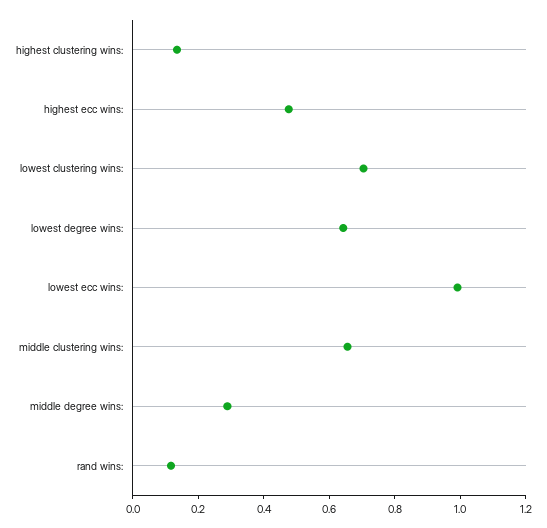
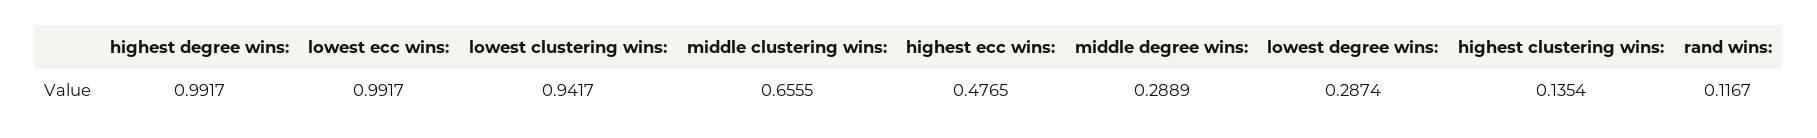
  {
    "highest clustering wins:": 0.1354,
    "highest ecc wins:": 0.4765,
-   "lowest clustering wins:": 0.7,
+   "lowest clustering wins:": 0.9417,
-   "lowest degree wins:": 0.65,
+   "lowest degree wins:": 0.2874,
    "lowest ecc wins:": 0.9917,
    "middle clustering wins:": 0.6555,
    "middle degree wins:": 0.2889,
-   "rand wins:": 0.1167
+   "rand wins:": 0.1167,
+   "highest degree wins:": 0.9917
  }

